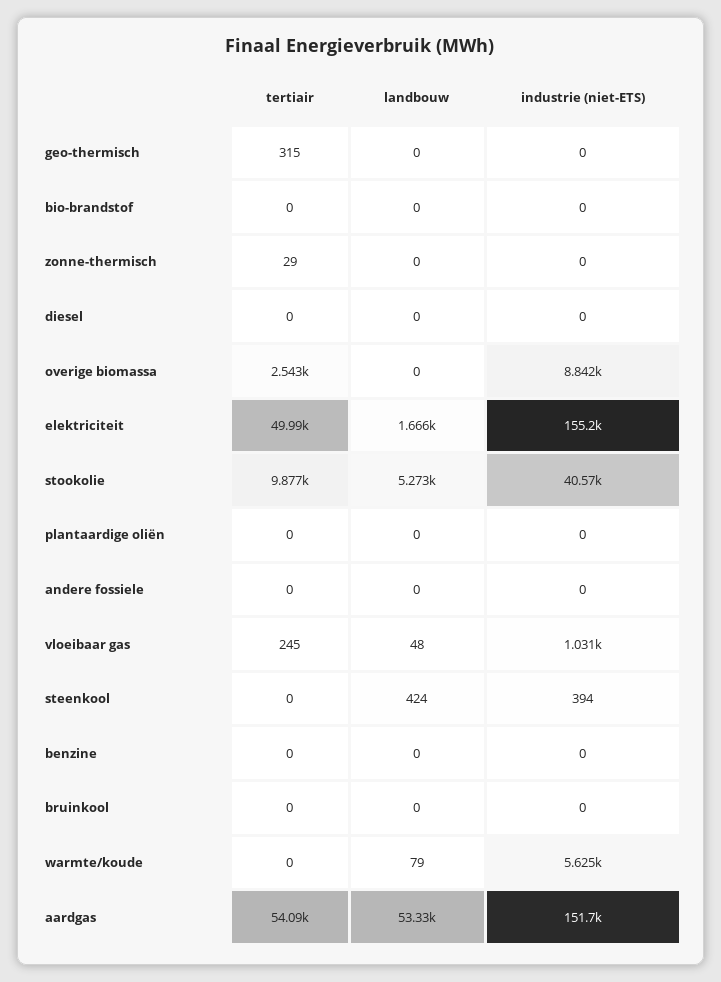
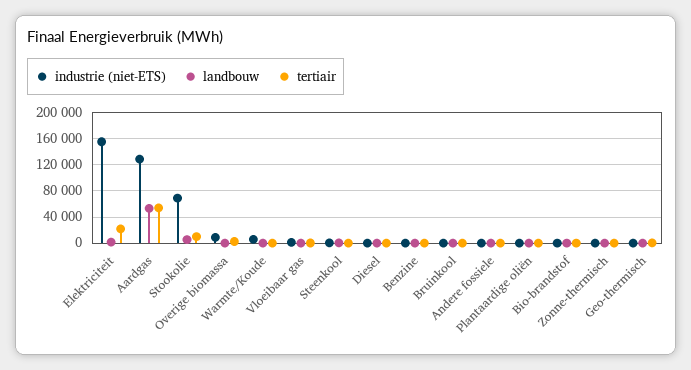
  {
    "tertiair": {
      "geo-thermisch": 315,
      "bio-brandstof": 0,
      "zonne-thermisch": 29,
      "diesel": 0,
      "overige biomassa": 2543,
-     "elektriciteit": 49990,
+     "elektriciteit": 20000,
      "stookolie": 9877,
      "plantaardige oliën": 0,
      "andere fossiele": 0,
      "vloeibaar gas": 245,
      "steenkool": 0,
      "benzine": 0,
      "bruinkool": 0,
      "warmte/koude": 0,
      "aardgas": 54090
    },
    "landbouw": {
      "geo-thermisch": 0,
      "bio-brandstof": 0,
      "zonne-thermisch": 0,
      "diesel": 0,
      "overige biomassa": 0,
      "elektriciteit": 1666,
      "stookolie": 5273,
      "plantaardige oliën": 0,
      "andere fossiele": 0,
      "vloeibaar gas": 48,
      "steenkool": 424,
      "benzine": 0,
      "bruinkool": 0,
      "warmte/koude": 79,
      "aardgas": 53330
    },
    "industrie (niet-ETS)": {
      "geo-thermisch": 0,
      "bio-brandstof": 0,
      "zonne-thermisch": 0,
      "diesel": 0,
      "overige biomassa": 8842,
      "elektriciteit": 155200,
-     "stookolie": 40570,
+     "stookolie": 70000,
      "plantaardige oliën": 0,
      "andere fossiele": 0,
      "vloeibaar gas": 1031,
      "steenkool": 394,
      "benzine": 0,
      "bruinkool": 0,
      "warmte/koude": 5625,
-     "aardgas": 151700
+     "aardgas": 130000
    }
  }

